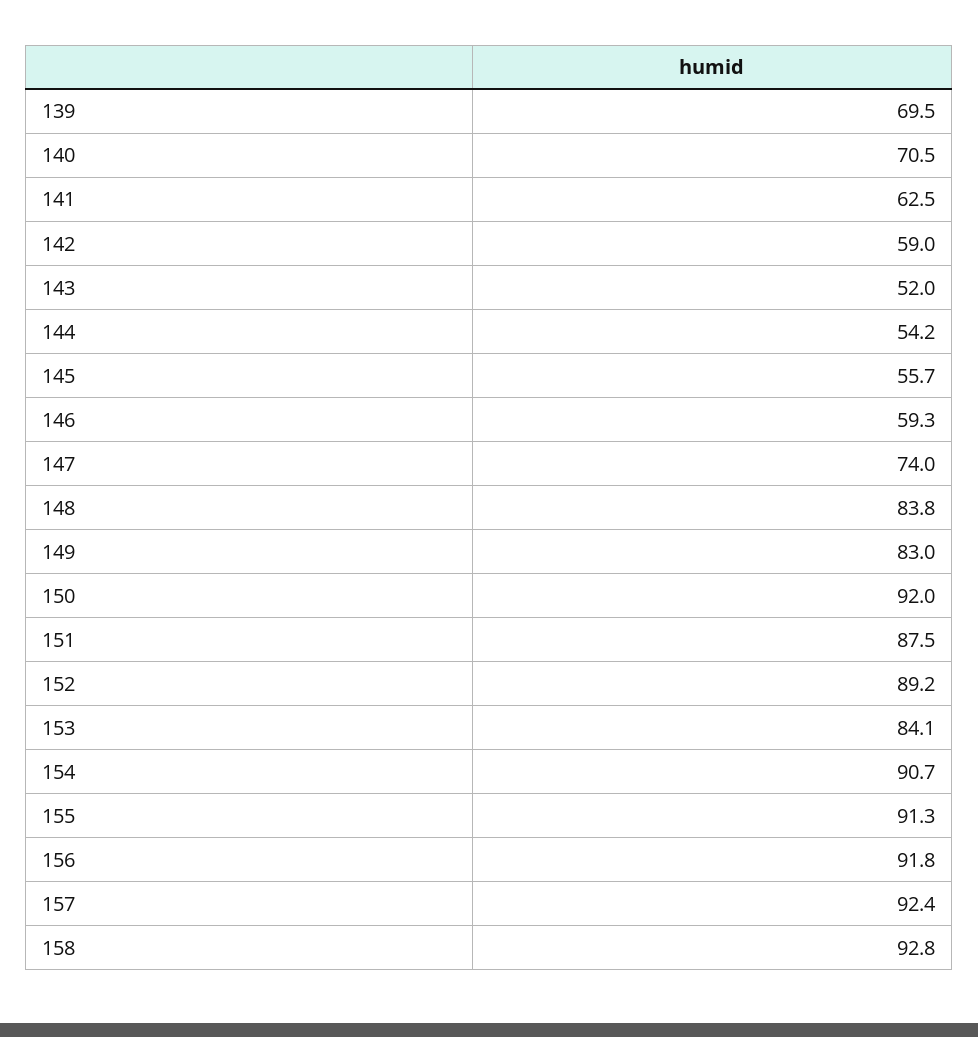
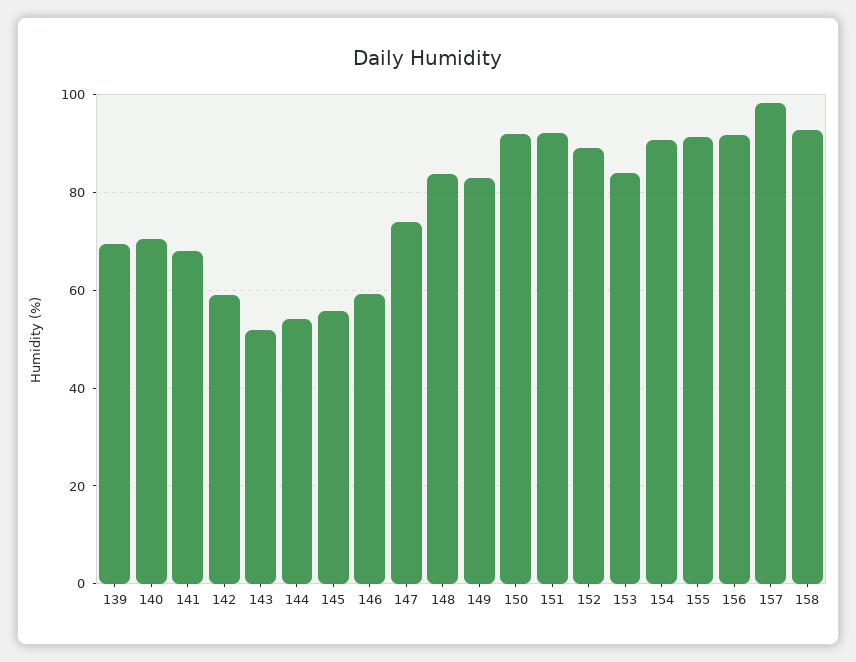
  {
    "139": 69.5,
    "140": 70.5,
-   "141": 62.5,
+   "141": 68,
    "142": 59,
    "143": 52,
    "144": 54.2,
    "145": 55.7,
    "146": 59.3,
    "147": 74,
    "148": 83.8,
    "149": 83,
    "150": 92,
-   "151": 87.5,
+   "151": 92,
    "152": 89.2,
    "153": 84.1,
    "154": 90.7,
    "155": 91.3,
    "156": 91.8,
-   "157": 92.4,
+   "157": 98,
    "158": 92.8
  }

